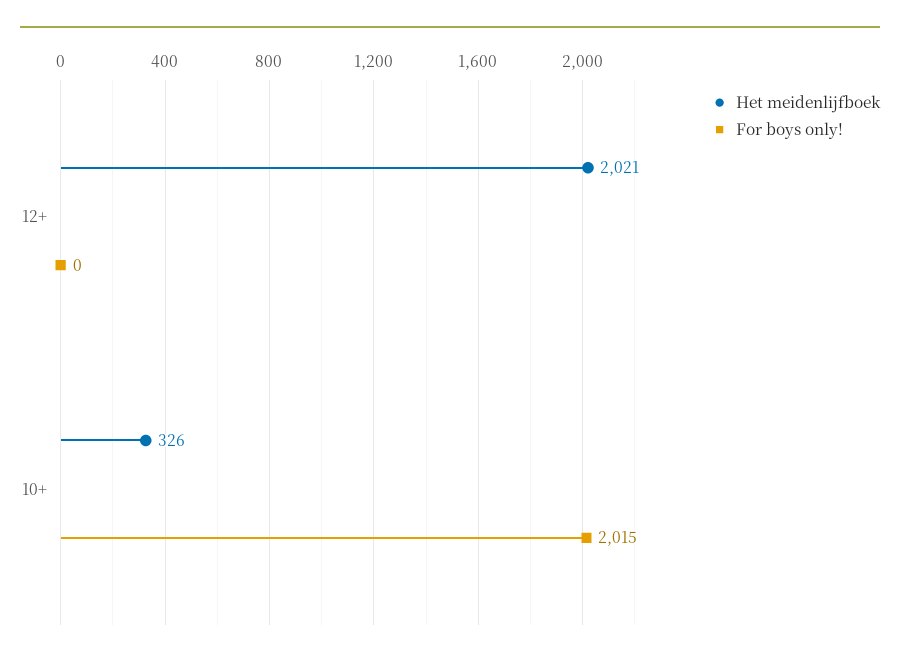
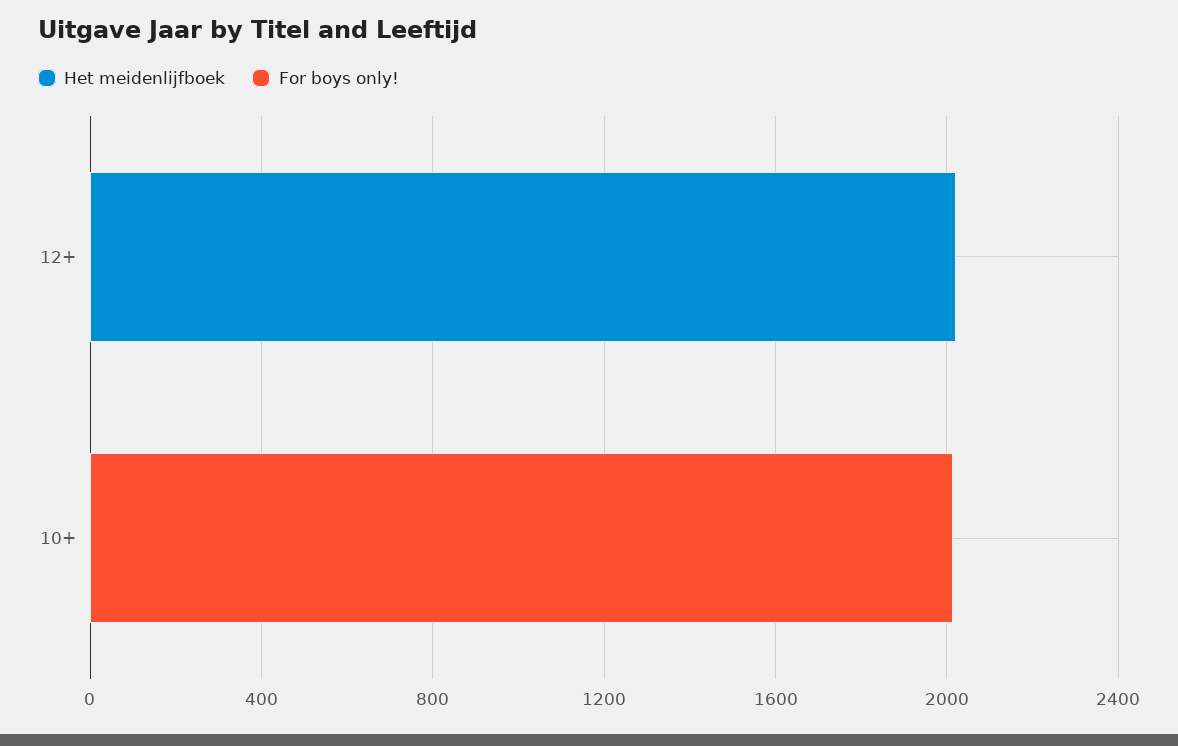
  {
    "Het meidenlijfboek": {
      "12+": 2021,
-     "10+": 326
+     "10+": 0
    },
    "For boys only!": {
      "12+": 0,
      "10+": 2015
    }
  }

